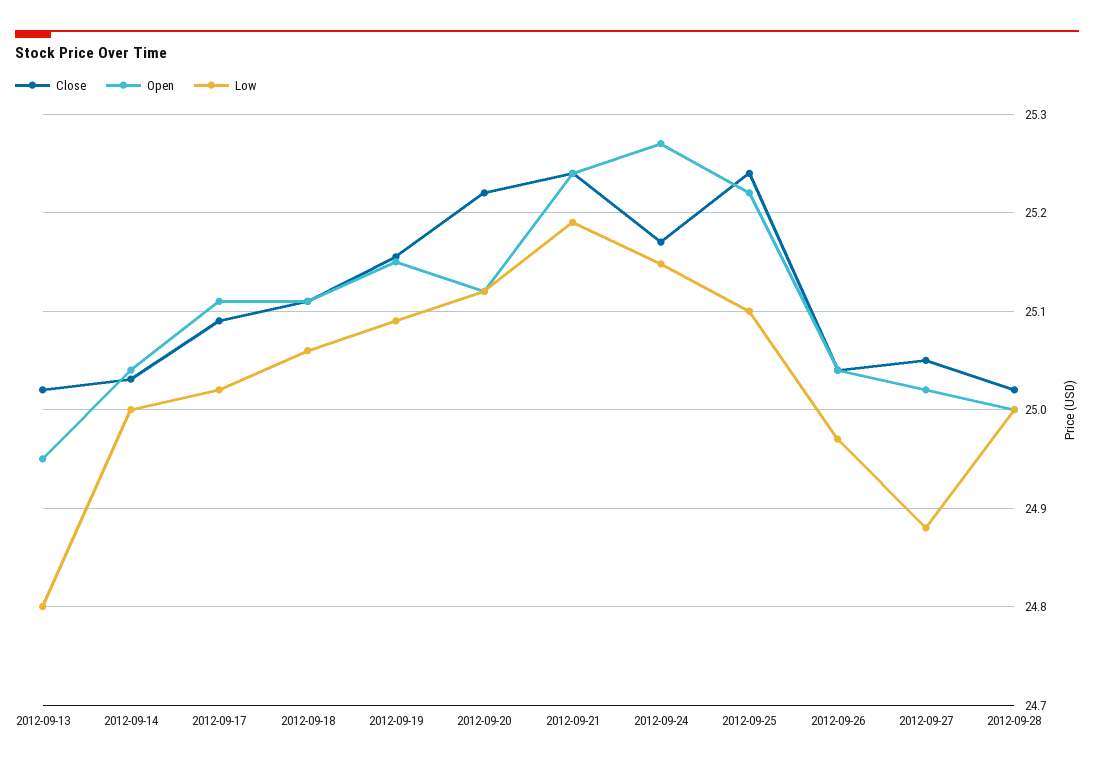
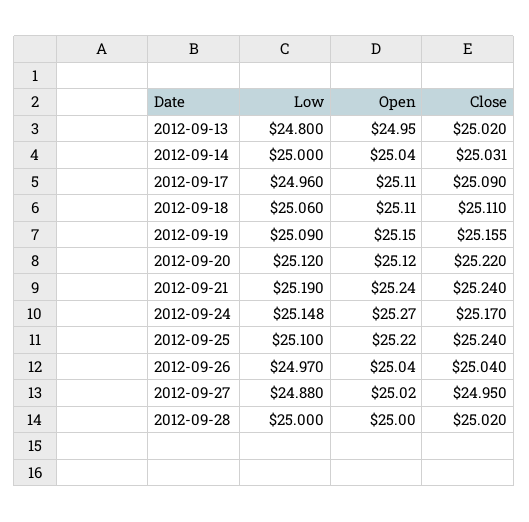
  {
    "Close": {
      "2012-09-13": 25.02,
      "2012-09-14": 25.031,
      "2012-09-17": 25.09,
      "2012-09-18": 25.11,
      "2012-09-19": 25.155,
      "2012-09-20": 25.22,
      "2012-09-21": 25.24,
      "2012-09-24": 25.17,
      "2012-09-25": 25.24,
      "2012-09-26": 25.04,
-     "2012-09-27": 25.05,
+     "2012-09-27": 24.95,
      "2012-09-28": 25.02
    },
    "Open": {
      "2012-09-13": 24.95,
      "2012-09-14": 25.04,
      "2012-09-17": 25.11,
      "2012-09-18": 25.11,
      "2012-09-19": 25.15,
      "2012-09-20": 25.12,
      "2012-09-21": 25.24,
      "2012-09-24": 25.27,
      "2012-09-25": 25.22,
      "2012-09-26": 25.04,
      "2012-09-27": 25.02,
      "2012-09-28": 25
    },
    "Low": {
      "2012-09-13": 24.8,
      "2012-09-14": 25,
-     "2012-09-17": 25.02,
+     "2012-09-17": 24.96,
      "2012-09-18": 25.06,
      "2012-09-19": 25.09,
      "2012-09-20": 25.12,
      "2012-09-21": 25.19,
      "2012-09-24": 25.148,
      "2012-09-25": 25.1,
      "2012-09-26": 24.97,
      "2012-09-27": 24.88,
      "2012-09-28": 25
    }
  }

